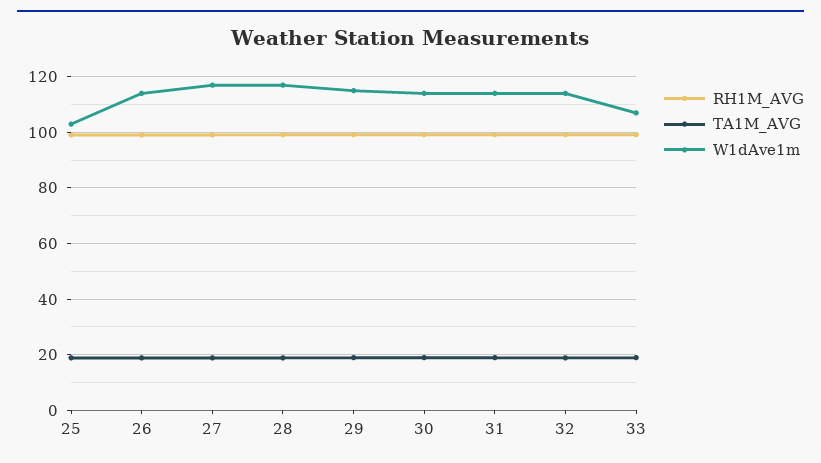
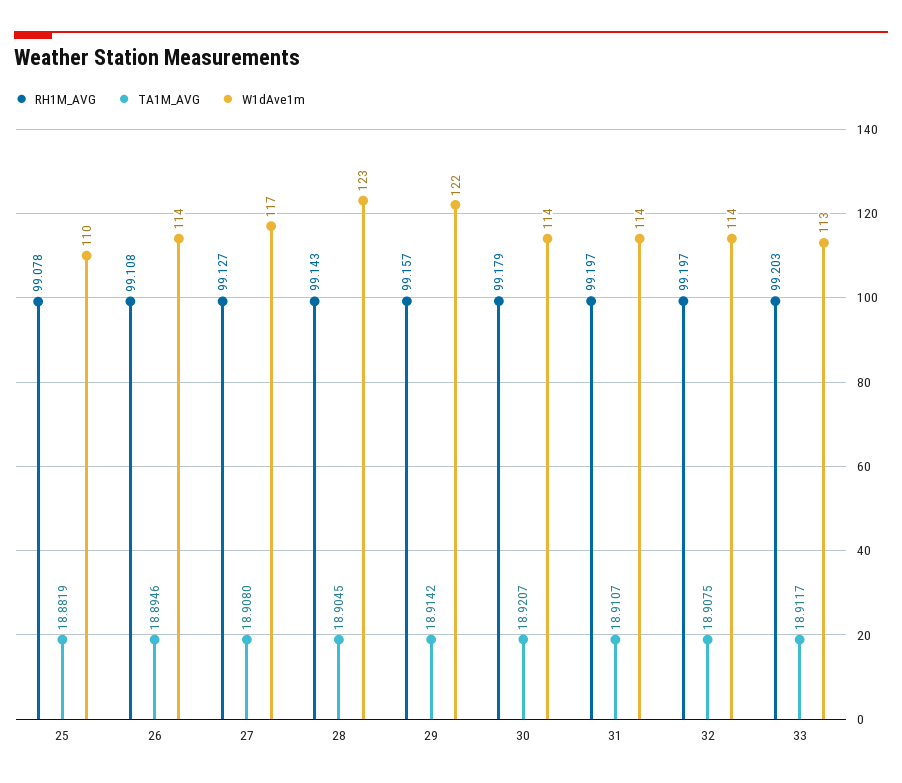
  {
    "RH1M_AVG": {
      "25": 99.078,
      "26": 99.108,
      "27": 99.127,
      "28": 99.143,
      "29": 99.157,
      "30": 99.179,
      "31": 99.197,
      "32": 99.197,
      "33": 99.203
    },
    "TA1M_AVG": {
      "25": 18.8819,
      "26": 18.8946,
      "27": 18.908,
      "28": 18.9045,
      "29": 18.9142,
      "30": 18.9207,
      "31": 18.9107,
      "32": 18.9075,
      "33": 18.9117
    },
    "W1dAve1m": {
-     "25": 102.5,
+     "25": 110,
      "26": 114,
      "27": 117,
-     "28": 117.5,
+     "28": 123,
-     "29": 115,
+     "29": 122,
      "30": 114,
      "31": 114,
      "32": 114,
-     "33": 107.5
+     "33": 113
    }
  }

